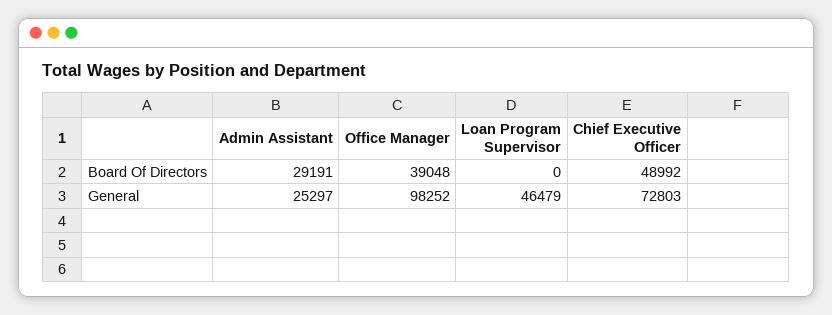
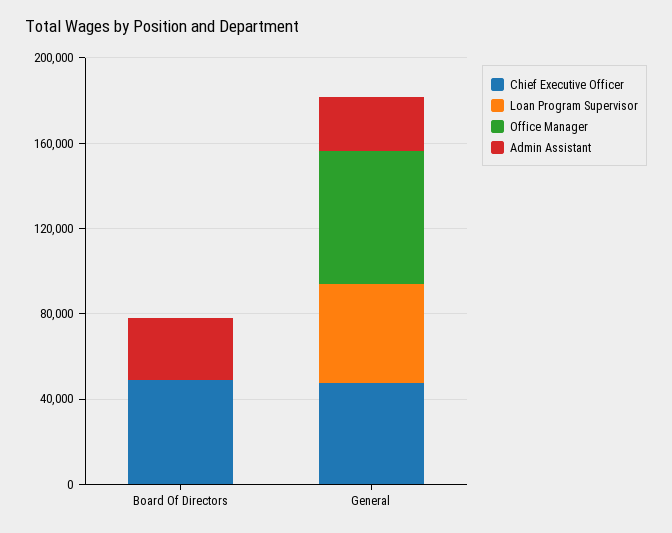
  {
    "Admin Assistant": {
      "Board Of Directors": 29191,
      "General": 25297
    },
    "Office Manager": {
-     "Board Of Directors": 39048,
+     "Board Of Directors": 0,
-     "General": 98252
+     "General": 60000
    },
    "Loan Program Supervisor": {
      "Board Of Directors": 0,
      "General": 46479
    },
    "Chief Executive Officer": {
      "Board Of Directors": 48992,
-     "General": 72803
+     "General": 50000
    }
  }

